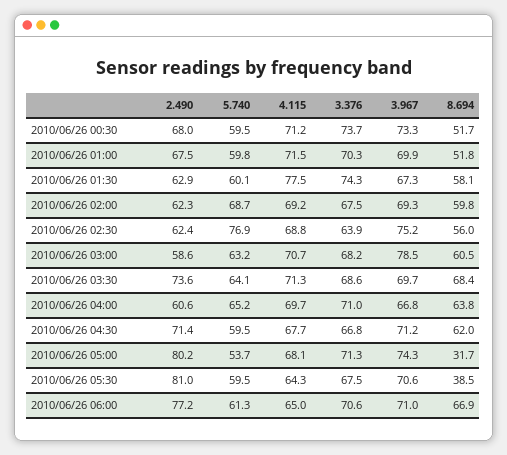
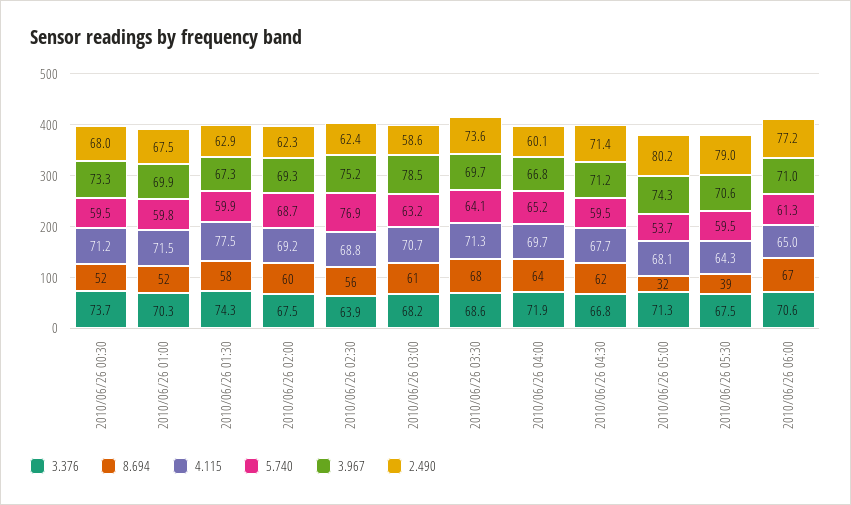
  {
    "2.490": {
      "2010/06/26 00:30": 68,
      "2010/06/26 01:00": 67.5,
      "2010/06/26 01:30": 62.9,
      "2010/06/26 02:00": 62.3,
      "2010/06/26 02:30": 62.4,
      "2010/06/26 03:00": 58.6,
      "2010/06/26 03:30": 73.6,
-     "2010/06/26 04:00": 60.6,
+     "2010/06/26 04:00": 60.1,
      "2010/06/26 04:30": 71.4,
      "2010/06/26 05:00": 80.2,
-     "2010/06/26 05:30": 81,
+     "2010/06/26 05:30": 79,
      "2010/06/26 06:00": 77.2
    },
    "5.740": {
      "2010/06/26 00:30": 59.5,
      "2010/06/26 01:00": 59.8,
-     "2010/06/26 01:30": 60.1,
+     "2010/06/26 01:30": 59.9,
      "2010/06/26 02:00": 68.7,
      "2010/06/26 02:30": 76.9,
      "2010/06/26 03:00": 63.2,
      "2010/06/26 03:30": 64.1,
      "2010/06/26 04:00": 65.2,
      "2010/06/26 04:30": 59.5,
      "2010/06/26 05:00": 53.7,
      "2010/06/26 05:30": 59.5,
      "2010/06/26 06:00": 61.3
    },
    "4.115": {
      "2010/06/26 00:30": 71.2,
      "2010/06/26 01:00": 71.5,
      "2010/06/26 01:30": 77.5,
      "2010/06/26 02:00": 69.2,
      "2010/06/26 02:30": 68.8,
      "2010/06/26 03:00": 70.7,
      "2010/06/26 03:30": 71.3,
      "2010/06/26 04:00": 69.7,
      "2010/06/26 04:30": 67.7,
      "2010/06/26 05:00": 68.1,
      "2010/06/26 05:30": 64.3,
      "2010/06/26 06:00": 65
    },
    "3.376": {
      "2010/06/26 00:30": 73.7,
      "2010/06/26 01:00": 70.3,
      "2010/06/26 01:30": 74.3,
      "2010/06/26 02:00": 67.5,
      "2010/06/26 02:30": 63.9,
      "2010/06/26 03:00": 68.2,
      "2010/06/26 03:30": 68.6,
-     "2010/06/26 04:00": 71,
+     "2010/06/26 04:00": 71.9,
      "2010/06/26 04:30": 66.8,
      "2010/06/26 05:00": 71.3,
      "2010/06/26 05:30": 67.5,
      "2010/06/26 06:00": 70.6
    },
    "3.967": {
      "2010/06/26 00:30": 73.3,
      "2010/06/26 01:00": 69.9,
      "2010/06/26 01:30": 67.3,
      "2010/06/26 02:00": 69.3,
      "2010/06/26 02:30": 75.2,
      "2010/06/26 03:00": 78.5,
      "2010/06/26 03:30": 69.7,
      "2010/06/26 04:00": 66.8,
      "2010/06/26 04:30": 71.2,
      "2010/06/26 05:00": 74.3,
      "2010/06/26 05:30": 70.6,
      "2010/06/26 06:00": 71
    },
    "8.694": {
      "2010/06/26 00:30": 51.7,
      "2010/06/26 01:00": 51.8,
      "2010/06/26 01:30": 58.1,
      "2010/06/26 02:00": 59.8,
      "2010/06/26 02:30": 56,
      "2010/06/26 03:00": 60.5,
      "2010/06/26 03:30": 68.4,
      "2010/06/26 04:00": 63.8,
      "2010/06/26 04:30": 62,
      "2010/06/26 05:00": 31.7,
      "2010/06/26 05:30": 38.5,
      "2010/06/26 06:00": 66.9
    }
  }

